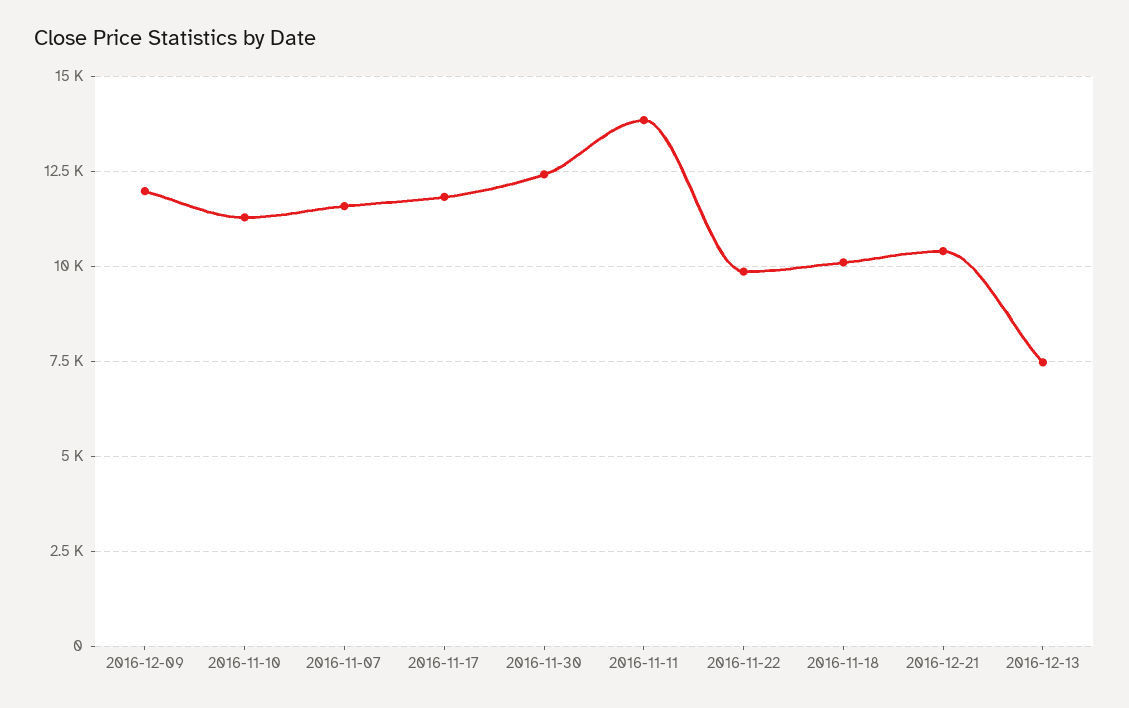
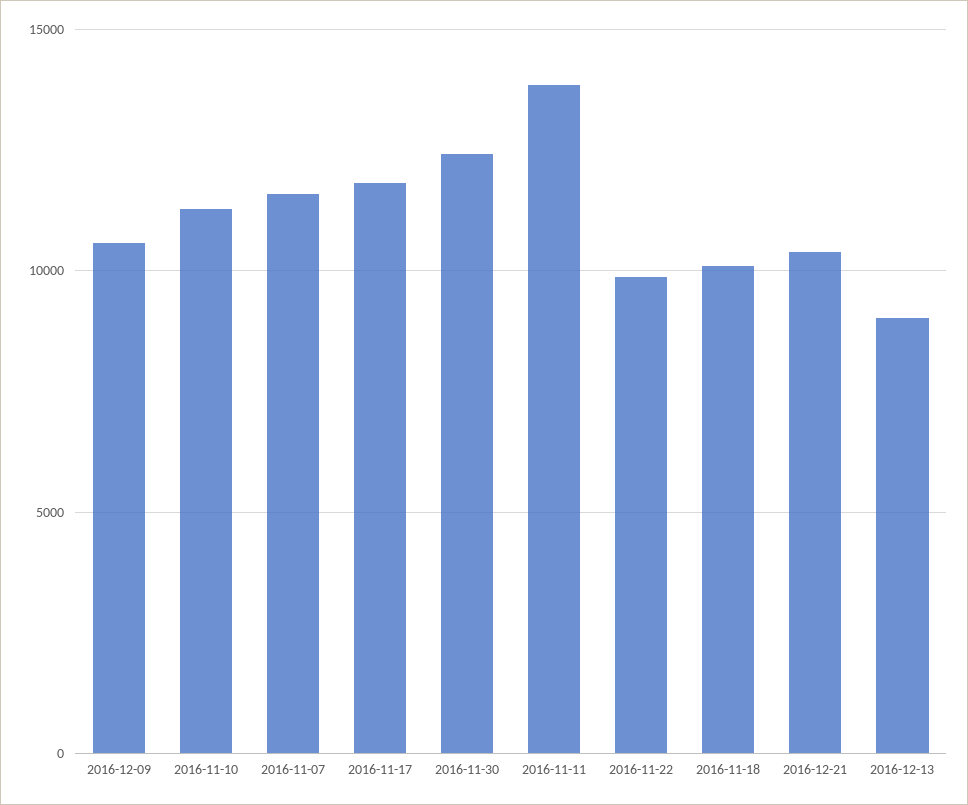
  {
-   "2016-12-09": 12000,
+   "2016-12-09": 10500,
    "2016-11-10": 11250,
    "2016-11-07": 11500,
    "2016-11-17": 11750,
    "2016-11-30": 12500,
    "2016-11-11": 13750,
    "2016-11-22": 9750,
    "2016-11-18": 10000,
    "2016-12-21": 10500,
-   "2016-12-13": 7500
+   "2016-12-13": 9000
  }

